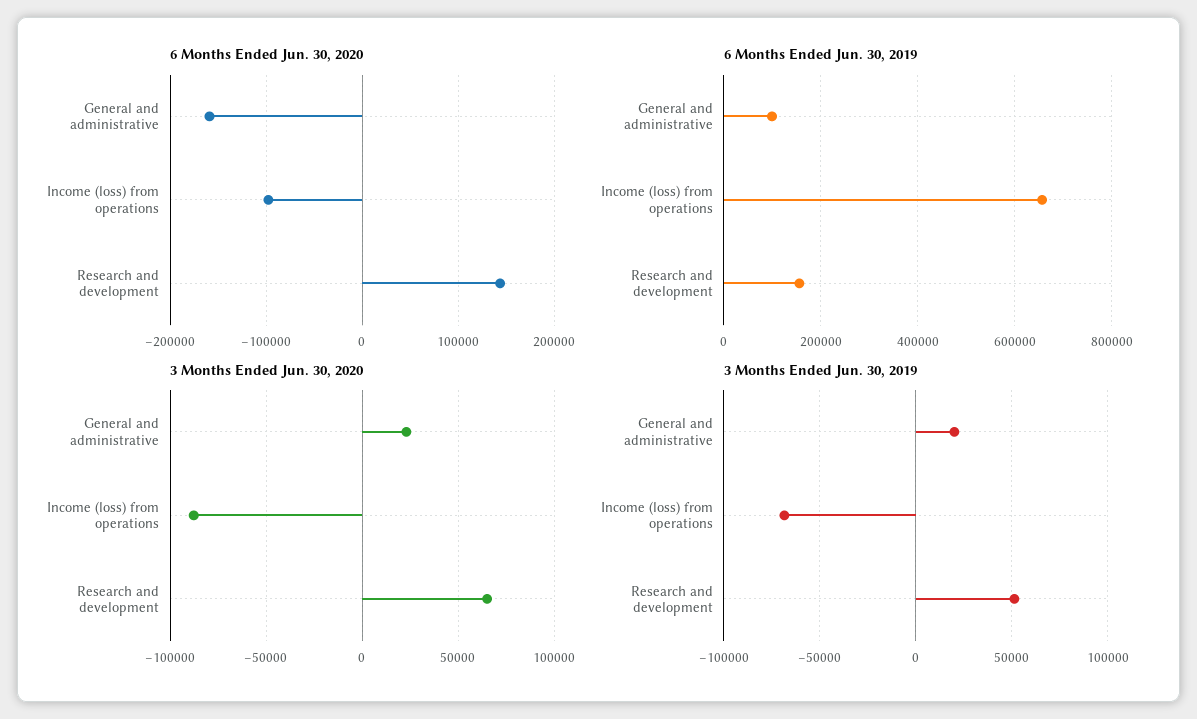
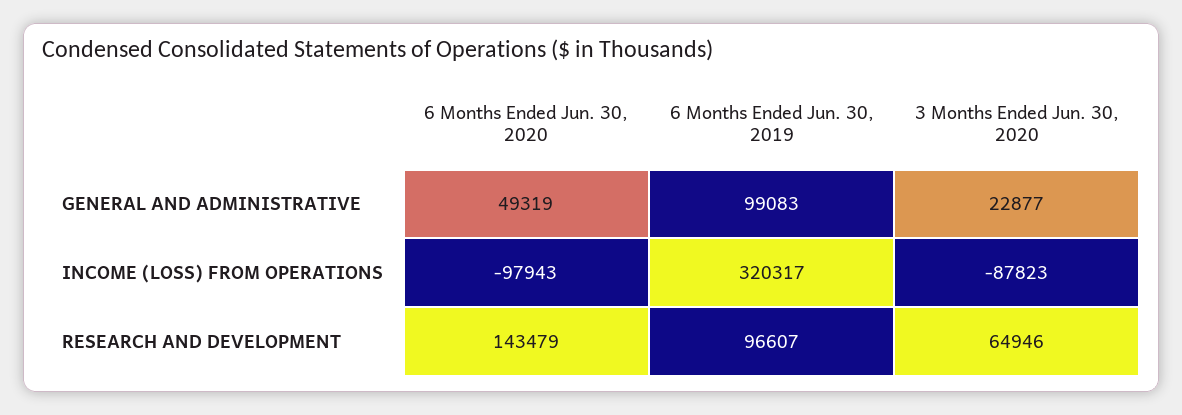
  {
    "6 Months Ended Jun. 30, 2020": {
-     "General and administrative": -160000,
+     "General and administrative": 49319,
      "Income (loss) from operations": -97943,
      "Research and development": 143479
    },
    "6 Months Ended Jun. 30, 2019": {
      "General and administrative": 99083,
-     "Income (loss) from operations": 660000,
+     "Income (loss) from operations": 320317,
-     "Research and development": 160000
+     "Research and development": 96607
    },
    "3 Months Ended Jun. 30, 2020": {
      "General and administrative": 22877,
      "Income (loss) from operations": -87823,
      "Research and development": 64946
-   },
+   }
-   "3 Months Ended Jun. 30, 2019": {
-     "General and administrative": 20000,
-     "Income (loss) from operations": -70000,
-     "Research and development": 50000
-   }
  }

